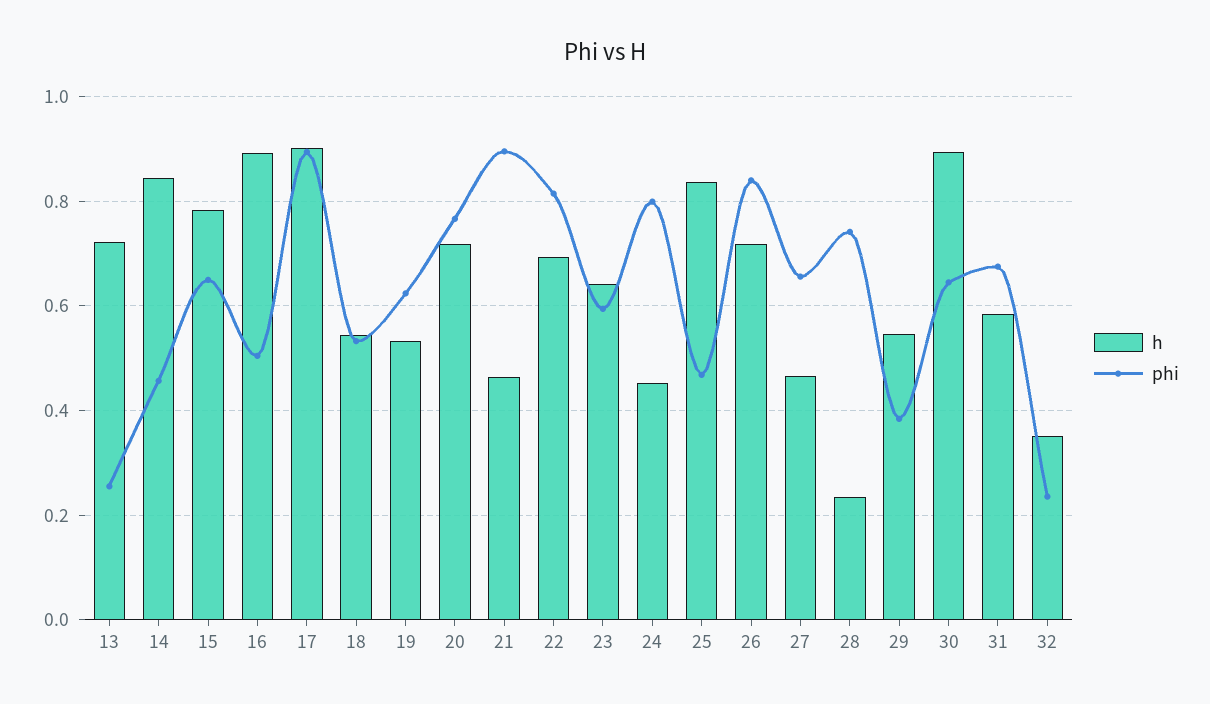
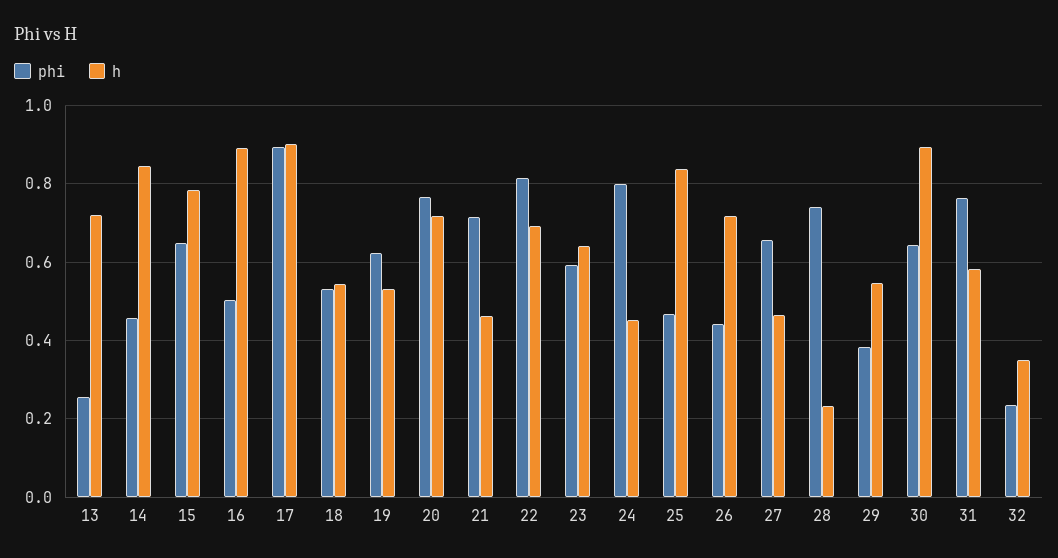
  {
    "h": {
      "13": 0.72,
      "14": 0.84,
      "15": 0.78,
      "16": 0.9,
      "17": 0.9,
      "18": 0.54,
      "19": 0.54,
      "20": 0.72,
      "21": 0.46,
      "22": 0.7,
      "23": 0.64,
      "24": 0.46,
      "25": 0.84,
      "26": 0.72,
      "27": 0.46,
      "28": 0.24,
      "29": 0.54,
      "30": 0.9,
      "31": 0.58,
      "32": 0.36
    },
    "phi": {
      "13": 0.26,
      "14": 0.46,
      "15": 0.64,
      "16": 0.5,
      "17": 0.9,
      "18": 0.54,
      "19": 0.62,
      "20": 0.76,
-     "21": 0.9,
+     "21": 0.72,
      "22": 0.82,
      "23": 0.6,
      "24": 0.8,
      "25": 0.46,
-     "26": 0.84,
+     "26": 0.44,
      "27": 0.66,
      "28": 0.74,
      "29": 0.38,
      "30": 0.64,
-     "31": 0.68,
+     "31": 0.76,
      "32": 0.24
    }
  }

